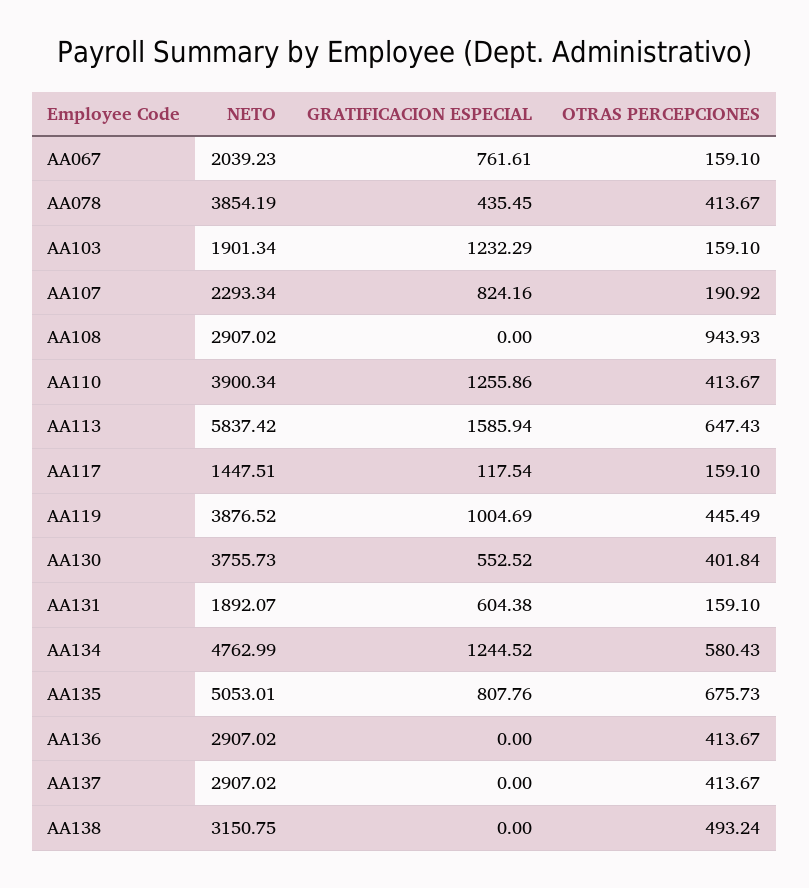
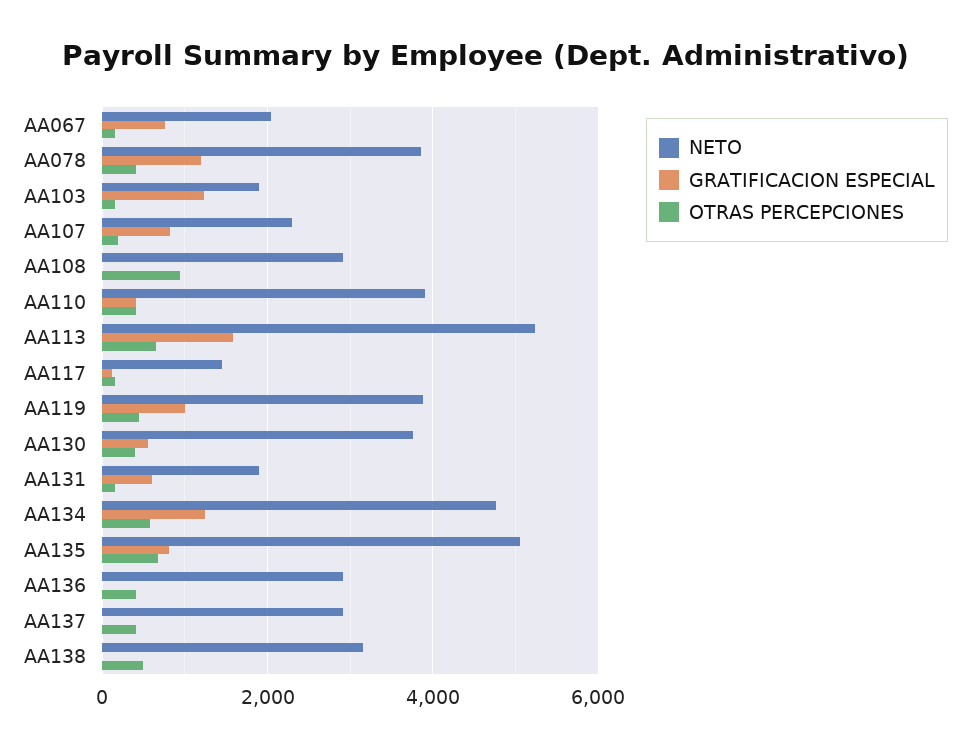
  {
    "NETO": {
      "AA067": 2039.23,
      "AA078": 3854.19,
      "AA103": 1901.34,
      "AA107": 2293.34,
      "AA108": 2907.02,
      "AA110": 3900.34,
-     "AA113": 5837.42,
+     "AA113": 5200,
      "AA117": 1447.51,
      "AA119": 3876.52,
      "AA130": 3755.73,
      "AA131": 1892.07,
      "AA134": 4762.99,
      "AA135": 5053.01,
      "AA136": 2907.02,
      "AA137": 2907.02,
      "AA138": 3150.75
    },
    "GRATIFICACION ESPECIAL": {
      "AA067": 761.61,
-     "AA078": 435.45,
+     "AA078": 1200,
      "AA103": 1232.29,
      "AA107": 824.16,
      "AA108": 0,
-     "AA110": 1255.86,
+     "AA110": 400,
      "AA113": 1585.94,
      "AA117": 117.54,
      "AA119": 1004.69,
      "AA130": 552.52,
      "AA131": 604.38,
      "AA134": 1244.52,
      "AA135": 807.76,
      "AA136": 0,
      "AA137": 0,
      "AA138": 0
    },
    "OTRAS PERCEPCIONES": {
      "AA067": 159.1,
      "AA078": 413.67,
      "AA103": 159.1,
      "AA107": 190.92,
      "AA108": 943.93,
      "AA110": 413.67,
      "AA113": 647.43,
      "AA117": 159.1,
      "AA119": 445.49,
      "AA130": 401.84,
      "AA131": 159.1,
      "AA134": 580.43,
      "AA135": 675.73,
      "AA136": 413.67,
      "AA137": 413.67,
      "AA138": 493.24
    }
  }

